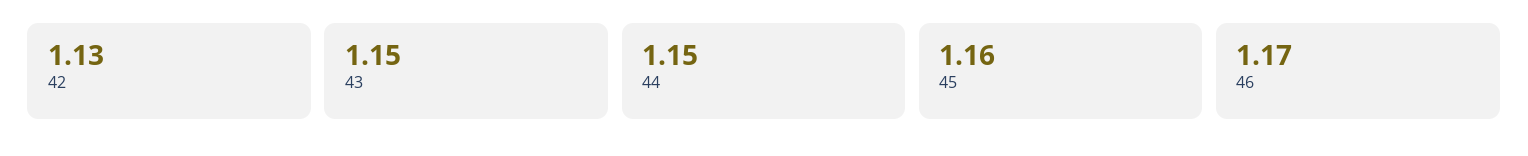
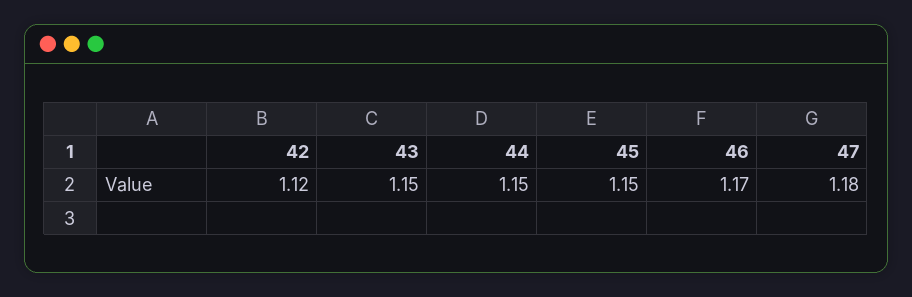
  {
-   "42": 1.13,
+   "42": 1.12,
    "43": 1.15,
    "44": 1.15,
-   "45": 1.16,
+   "45": 1.15,
-   "46": 1.17
+   "46": 1.17,
+   "47": 1.18
  }

